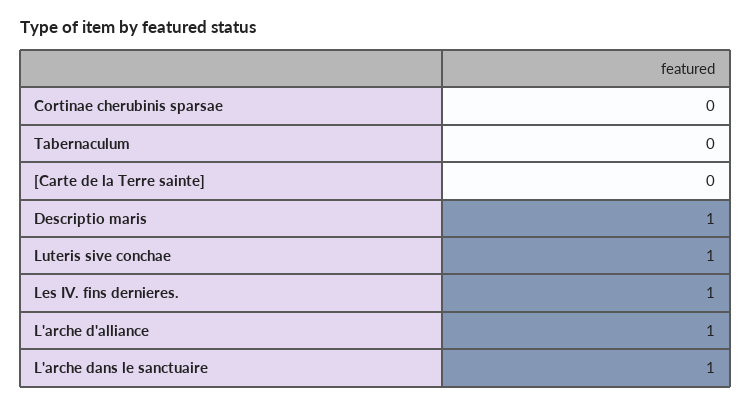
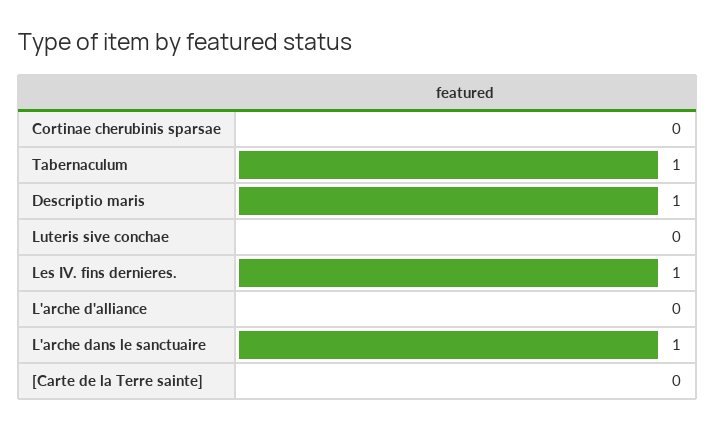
  {
    "Cortinae cherubinis sparsae": 0,
-   "Tabernaculum": 0,
+   "Tabernaculum": 1,
    "[Carte de la Terre sainte]": 0,
    "Descriptio maris": 1,
-   "Luteris sive conchae": 1,
+   "Luteris sive conchae": 0,
    "Les IV. fins dernieres.": 1,
-   "L'arche d'alliance": 1,
+   "L'arche d'alliance": 0,
    "L'arche dans le sanctuaire": 1
  }

